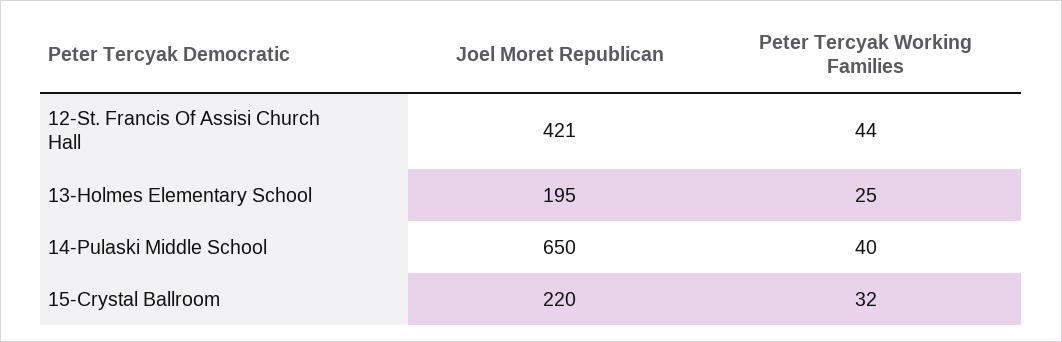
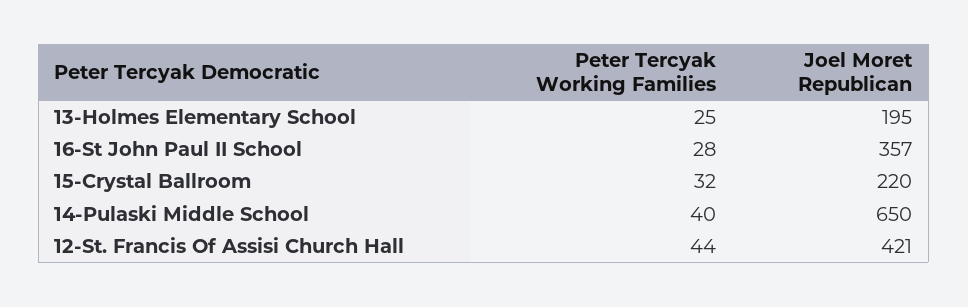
  {
    "Joel Moret Republican": {
      "12-St. Francis Of Assisi Church Hall": 421,
      "13-Holmes Elementary School": 195,
      "14-Pulaski Middle School": 650,
-     "15-Crystal Ballroom": 220
+     "15-Crystal Ballroom": 220,
+     "16-St John Paul II School": 357
    },
    "Peter Tercyak Working Families": {
      "12-St. Francis Of Assisi Church Hall": 44,
      "13-Holmes Elementary School": 25,
      "14-Pulaski Middle School": 40,
-     "15-Crystal Ballroom": 32
+     "15-Crystal Ballroom": 32,
+     "16-St John Paul II School": 28
    }
  }

